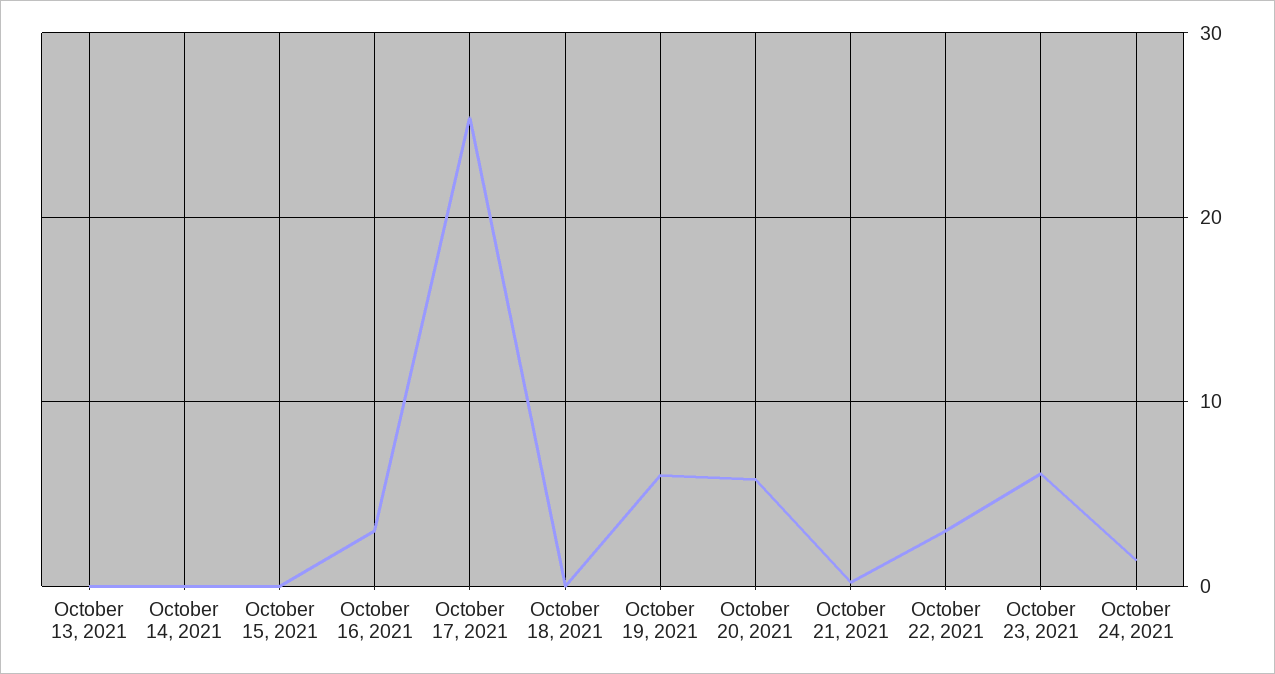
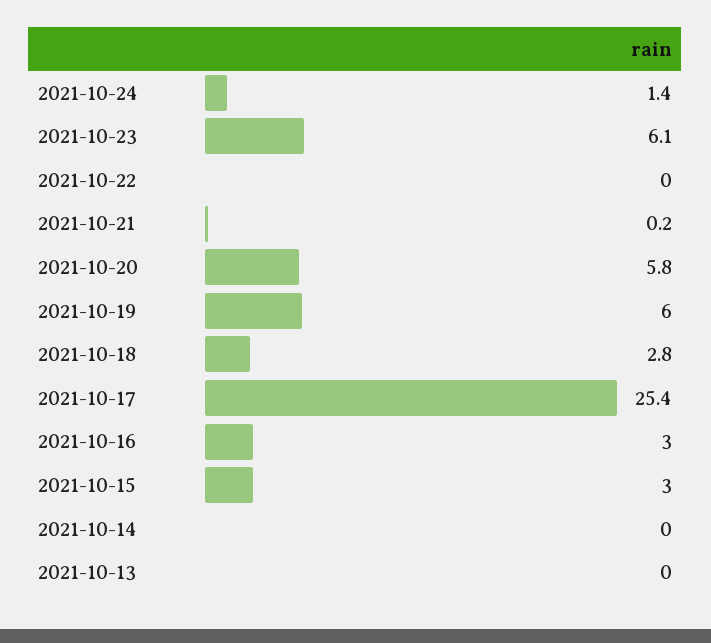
  {
    "October 13, 2021": 0,
    "October 14, 2021": 0,
-   "October 15, 2021": 0,
+   "October 15, 2021": 3,
    "October 16, 2021": 3,
    "October 17, 2021": 25.4,
-   "October 18, 2021": 0,
+   "October 18, 2021": 2.8,
    "October 19, 2021": 6,
    "October 20, 2021": 5.8,
    "October 21, 2021": 0.2,
-   "October 22, 2021": 3,
+   "October 22, 2021": 0,
    "October 23, 2021": 6.1,
    "October 24, 2021": 1.4
  }

